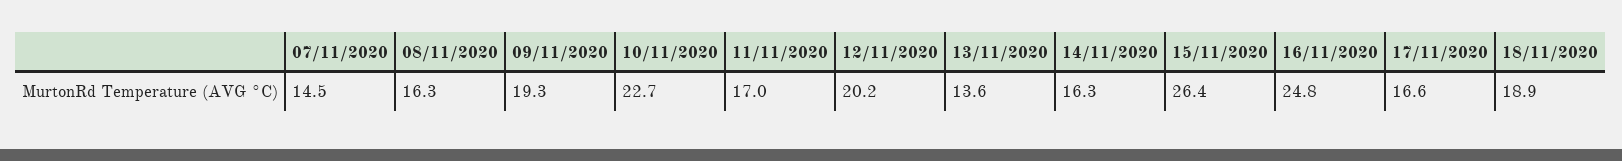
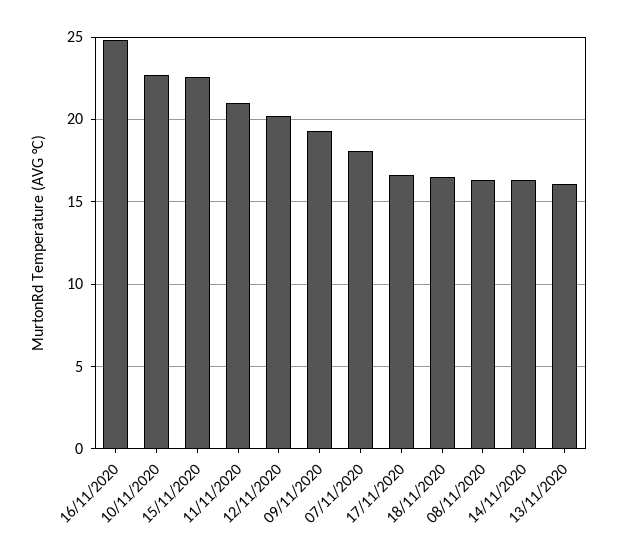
  {
-   "07/11/2020": 14.5,
+   "07/11/2020": 18,
    "08/11/2020": 16.3,
    "09/11/2020": 19.3,
    "10/11/2020": 22.7,
-   "11/11/2020": 17,
+   "11/11/2020": 21,
    "12/11/2020": 20.2,
-   "13/11/2020": 13.6,
+   "13/11/2020": 16,
    "14/11/2020": 16.3,
-   "15/11/2020": 26.4,
+   "15/11/2020": 22.5,
    "16/11/2020": 24.8,
    "17/11/2020": 16.6,
-   "18/11/2020": 18.9
+   "18/11/2020": 16.5
  }

